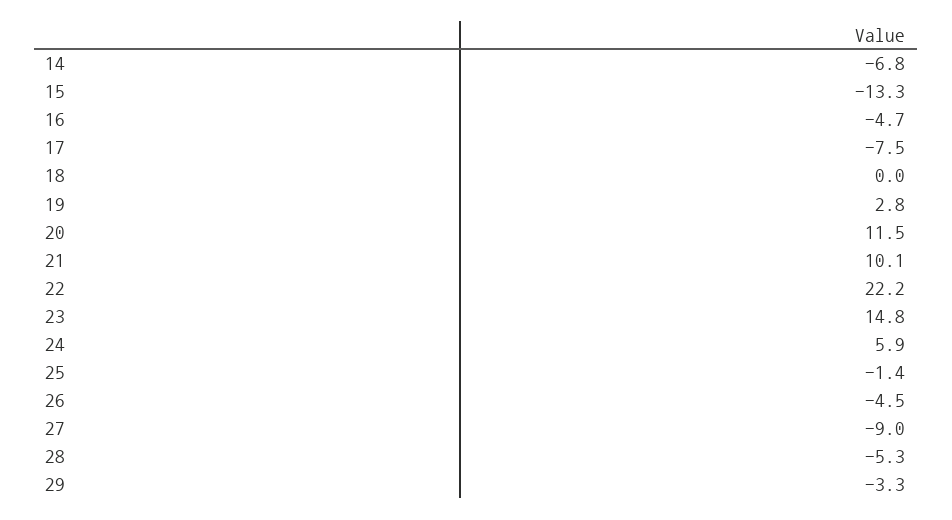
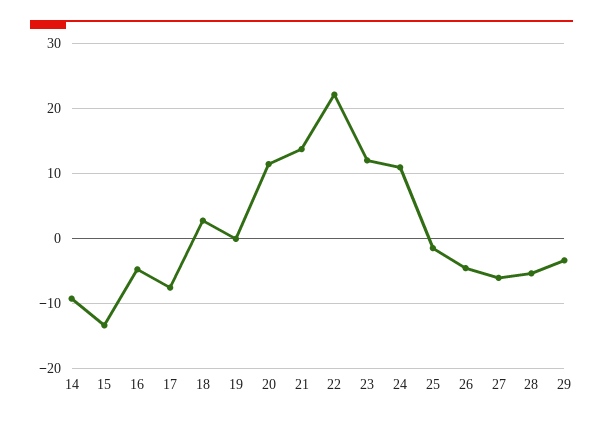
  {
-   "14": -6.8,
+   "14": -9,
    "15": -13.3,
    "16": -4.7,
    "17": -7.5,
-   "18": 0,
+   "18": 3,
-   "19": 2.8,
+   "19": 0,
    "20": 11.5,
-   "21": 10.1,
+   "21": 14,
    "22": 22.2,
-   "23": 14.8,
+   "23": 12,
-   "24": 5.9,
+   "24": 11,
    "25": -1.4,
    "26": -4.5,
-   "27": -9,
+   "27": -6,
    "28": -5.3,
    "29": -3.3
  }

